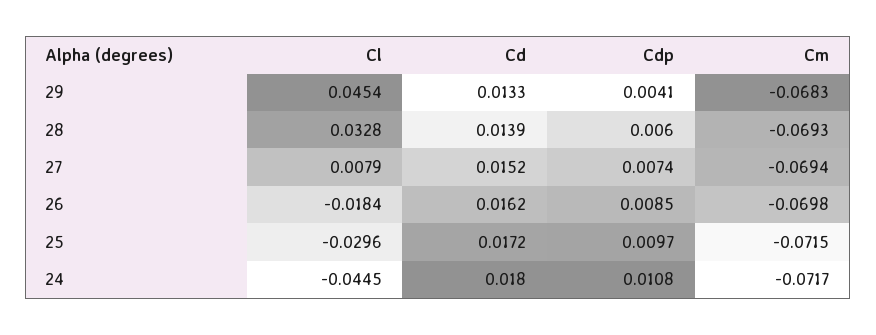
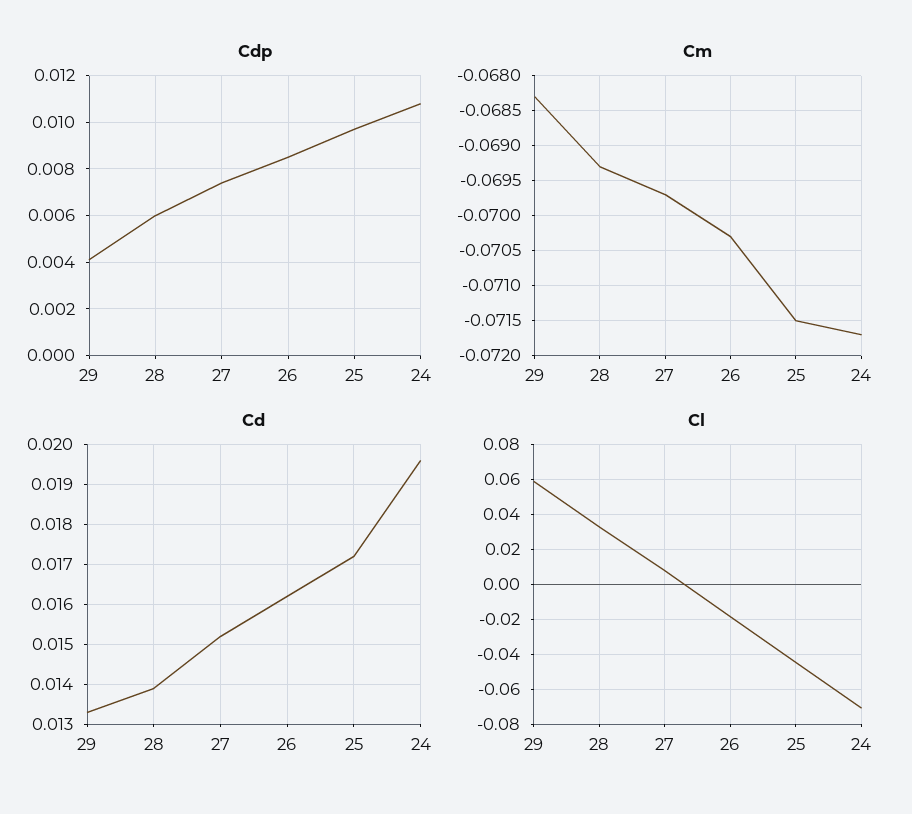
  {
    "Cl": {
-     "29": 0.0454,
+     "29": 0.06,
      "28": 0.0328,
      "27": 0.0079,
      "26": -0.0184,
-     "25": -0.0296,
+     "25": -0.045,
-     "24": -0.0445
+     "24": -0.07
    },
    "Cd": {
      "29": 0.0133,
      "28": 0.0139,
      "27": 0.0152,
      "26": 0.0162,
      "25": 0.0172,
-     "24": 0.018
+     "24": 0.0195
    },
    "Cdp": {
      "29": 0.0041,
      "28": 0.006,
      "27": 0.0074,
      "26": 0.0085,
      "25": 0.0097,
      "24": 0.0108
    },
    "Cm": {
      "29": -0.0683,
      "28": -0.0693,
-     "27": -0.0694,
+     "27": -0.0697,
-     "26": -0.0698,
+     "26": -0.0703,
      "25": -0.0715,
      "24": -0.0717
    }
  }

